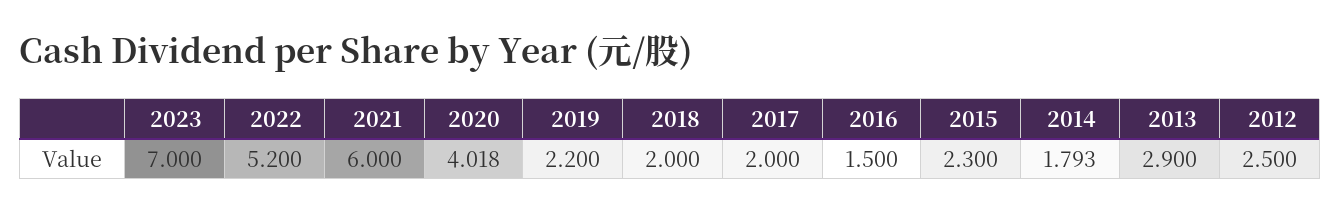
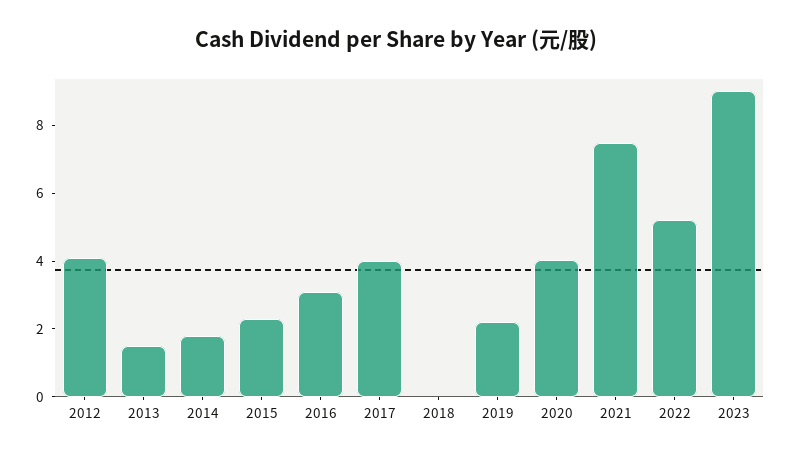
  {
-   "2023": 7,
+   "2023": 9,
    "2022": 5.2,
-   "2021": 6,
+   "2021": 7.5,
    "2020": 4.018,
    "2019": 2.2,
-   "2018": 2,
+   "2018": 0,
-   "2017": 2,
+   "2017": 4,
-   "2016": 1.5,
+   "2016": 3,
    "2015": 2.3,
    "2014": 1.793,
-   "2013": 2.9,
+   "2013": 1.5,
-   "2012": 2.5
+   "2012": 4
  }

